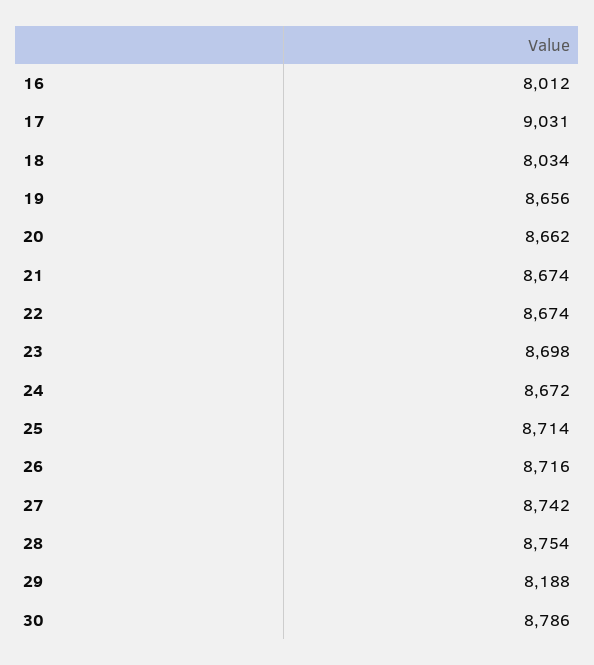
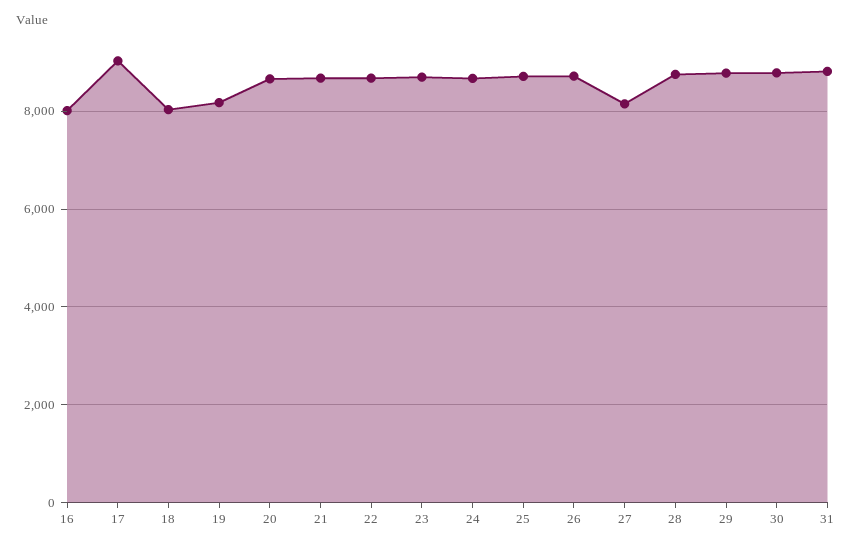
  {
    "16": 8012,
    "17": 9031,
    "18": 8034,
-   "19": 8656,
+   "19": 8200,
    "20": 8662,
    "21": 8674,
    "22": 8674,
    "23": 8698,
    "24": 8672,
    "25": 8714,
    "26": 8716,
-   "27": 8742,
+   "27": 8200,
    "28": 8754,
-   "29": 8188,
+   "29": 8800,
-   "30": 8786
+   "30": 8786,
+   "31": 8800
  }

